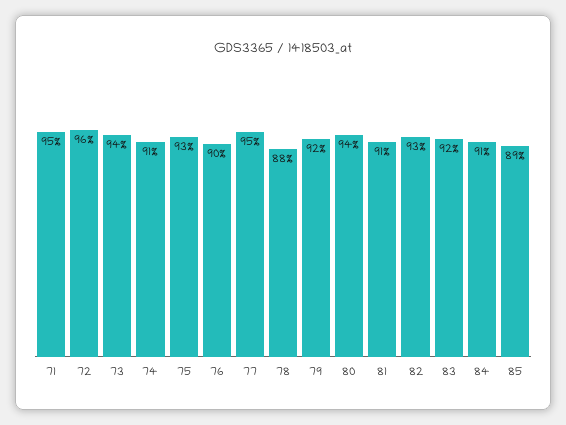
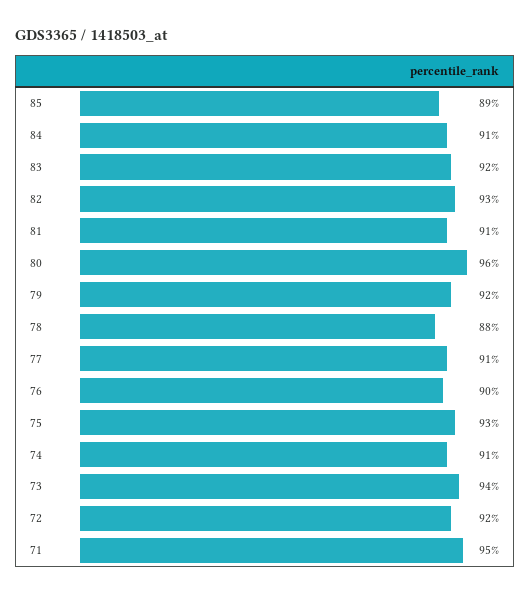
  {
    "71": 95,
-   "72": 96,
+   "72": 92,
    "73": 94,
    "74": 91,
    "75": 93,
    "76": 90,
-   "77": 95,
+   "77": 91,
    "78": 88,
    "79": 92,
-   "80": 94,
+   "80": 96,
    "81": 91,
    "82": 93,
    "83": 92,
    "84": 91,
    "85": 89
  }

